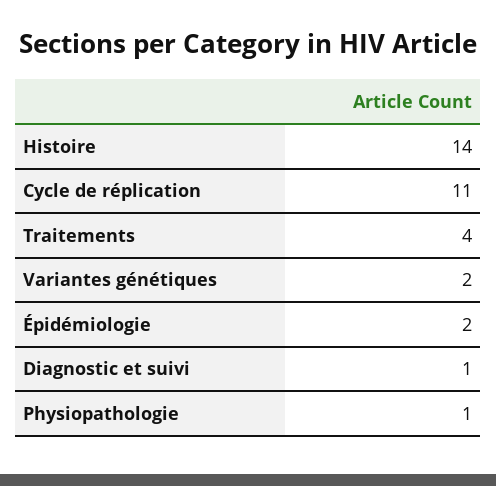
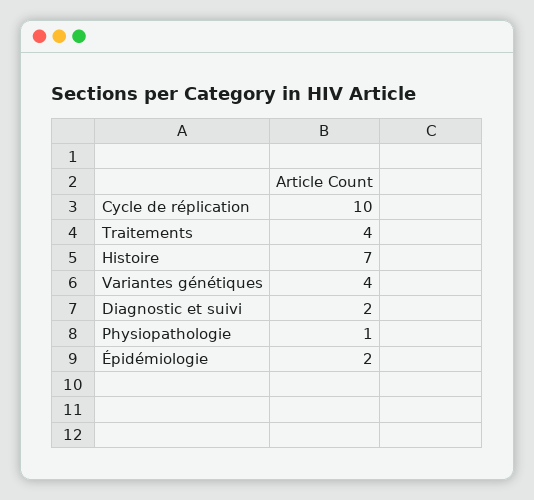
  {
-   "Histoire": 14,
+   "Histoire": 7,
-   "Cycle de réplication": 11,
+   "Cycle de réplication": 10,
    "Traitements": 4,
-   "Variantes génétiques": 2,
+   "Variantes génétiques": 4,
    "Épidémiologie": 2,
-   "Diagnostic et suivi": 1,
+   "Diagnostic et suivi": 2,
    "Physiopathologie": 1
  }

